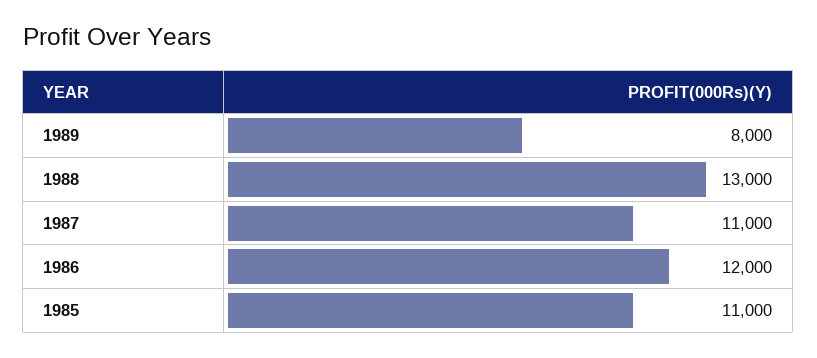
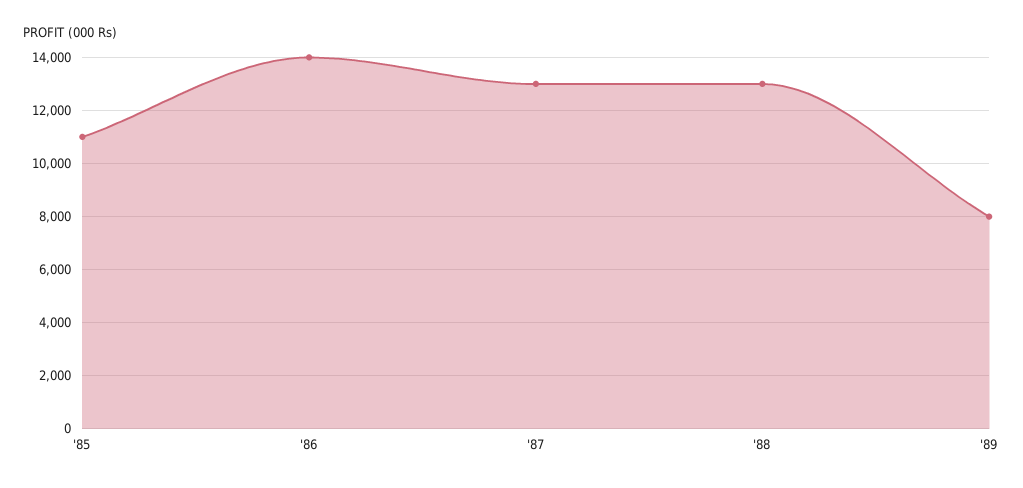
  {
    "1989": 8000,
    "1988": 13000,
-   "1987": 11000,
+   "1987": 13000,
-   "1986": 12000,
+   "1986": 14000,
    "1985": 11000
  }

